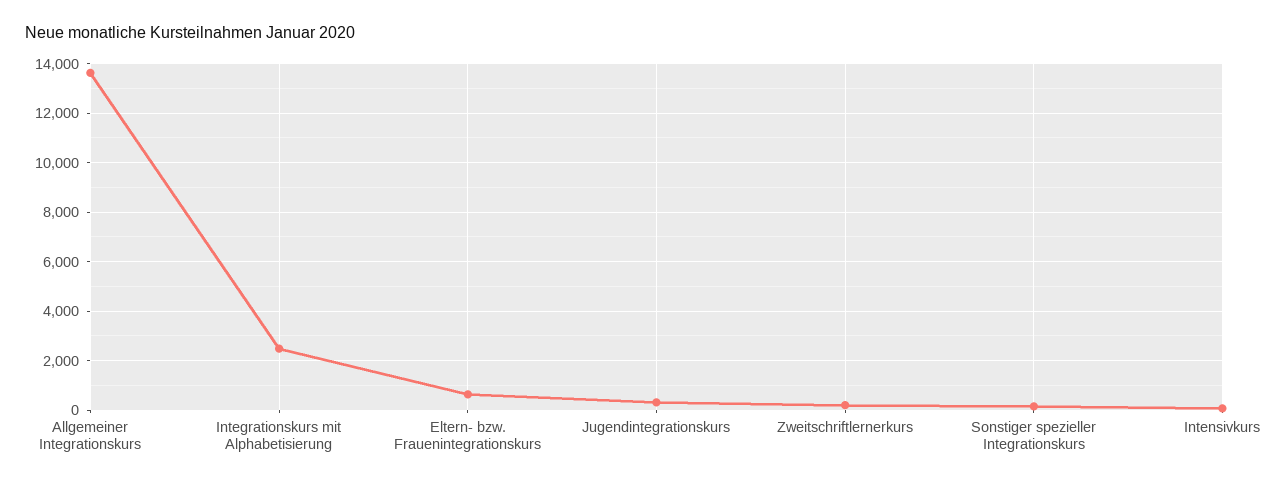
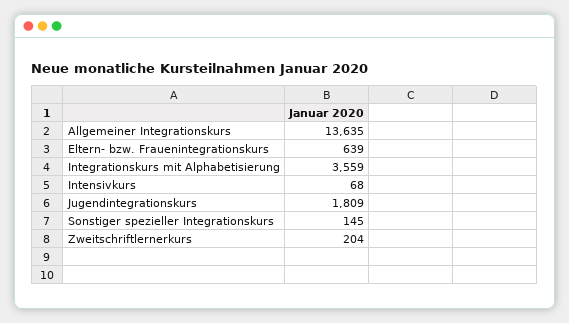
  {
    "Allgemeiner Integrationskurs": 13635,
-   "Integrationskurs mit Alphabetisierung": 2500,
+   "Integrationskurs mit Alphabetisierung": 3559,
    "Eltern- bzw. Frauenintegrationskurs": 639,
-   "Jugendintegrationskurs": 250,
+   "Jugendintegrationskurs": 1809,
    "Zweitschriftlernerkurs": 204,
    "Sonstiger spezieller Integrationskurs": 145,
    "Intensivkurs": 68
  }

